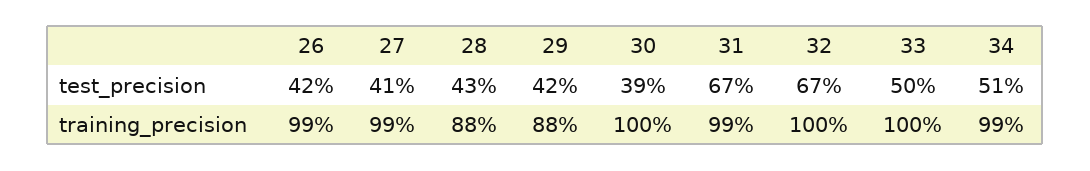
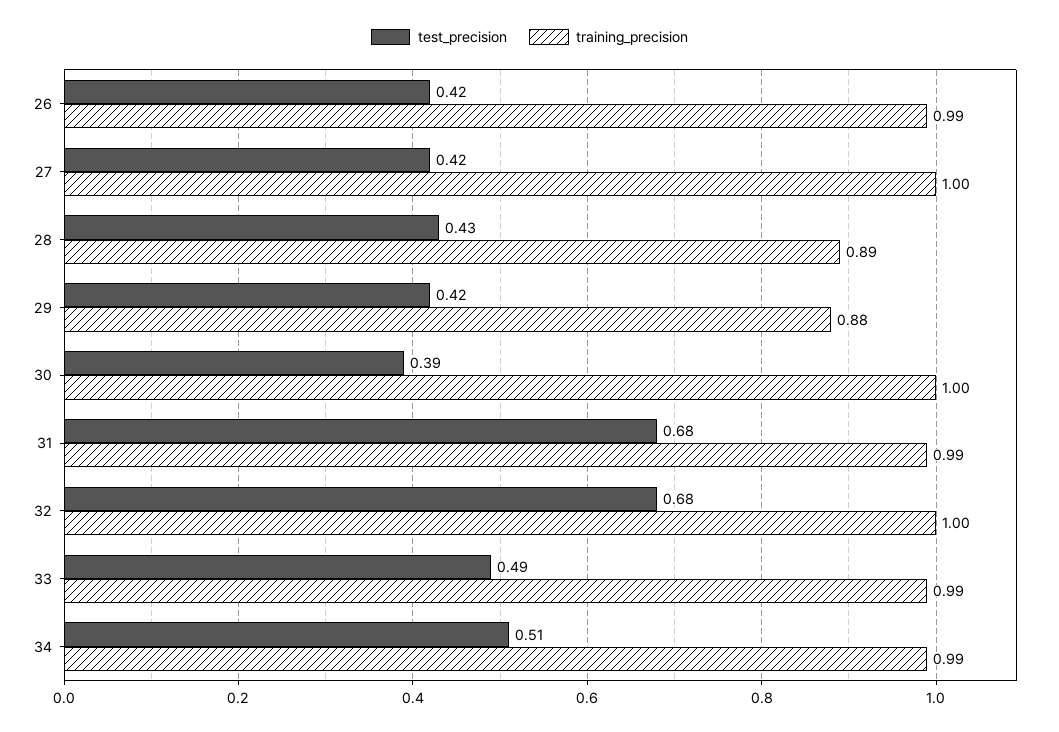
  {
    "test_precision": {
      "26": 0.42,
-     "27": 0.41,
+     "27": 0.42,
      "28": 0.43,
      "29": 0.42,
      "30": 0.39,
-     "31": 0.67,
+     "31": 0.68,
-     "32": 0.67,
+     "32": 0.68,
-     "33": 0.5,
+     "33": 0.49,
      "34": 0.51
    },
    "training_precision": {
      "26": 0.99,
-     "27": 0.99,
+     "27": 1,
-     "28": 0.88,
+     "28": 0.89,
      "29": 0.88,
      "30": 1,
      "31": 0.99,
      "32": 1,
-     "33": 1,
+     "33": 0.99,
      "34": 0.99
    }
  }

